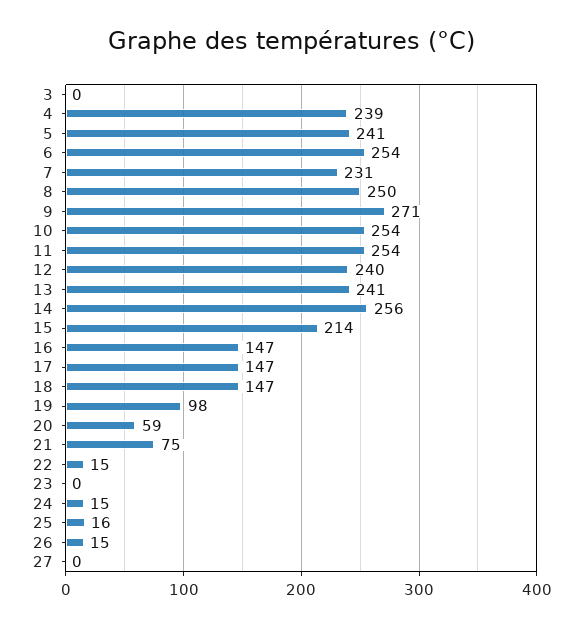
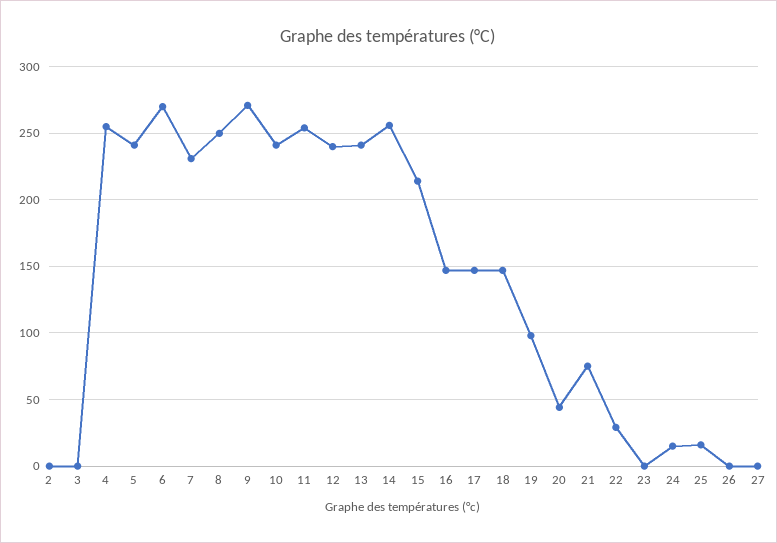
  {
    "3": 0,
-   "4": 239,
+   "4": 255,
    "5": 241,
-   "6": 254,
+   "6": 270,
    "7": 231,
    "8": 250,
    "9": 271,
-   "10": 254,
+   "10": 240,
    "11": 254,
    "12": 240,
    "13": 241,
    "14": 256,
    "15": 214,
    "16": 147,
    "17": 147,
    "18": 147,
    "19": 98,
-   "20": 59,
+   "20": 45,
    "21": 75,
-   "22": 15,
+   "22": 30,
    "23": 0,
    "24": 15,
    "25": 16,
-   "26": 15,
+   "26": 0,
-   "27": 0
+   "27": 0,
+   "2": 0
  }

